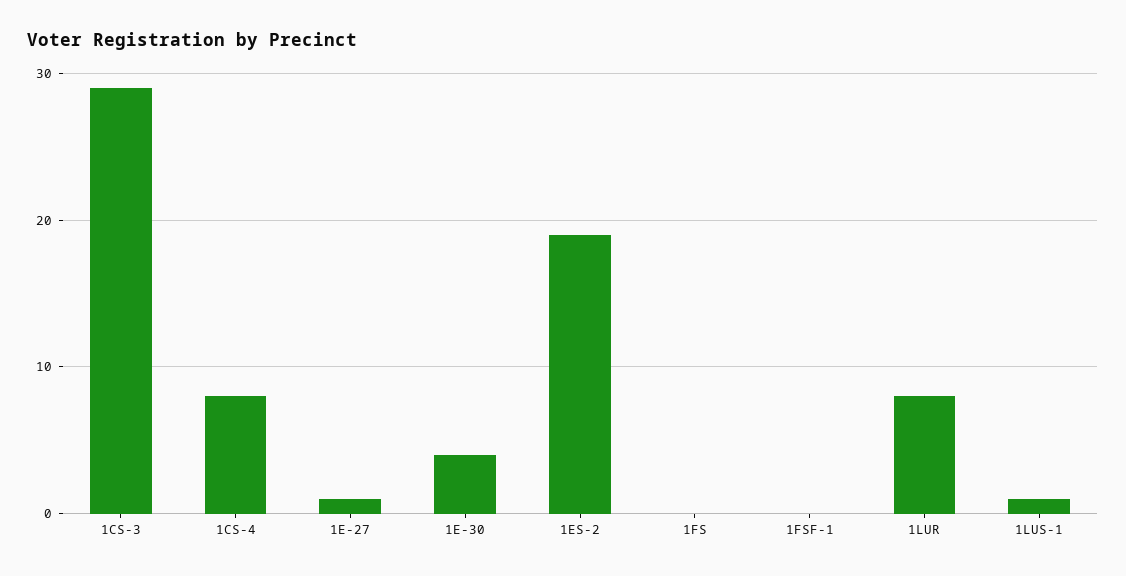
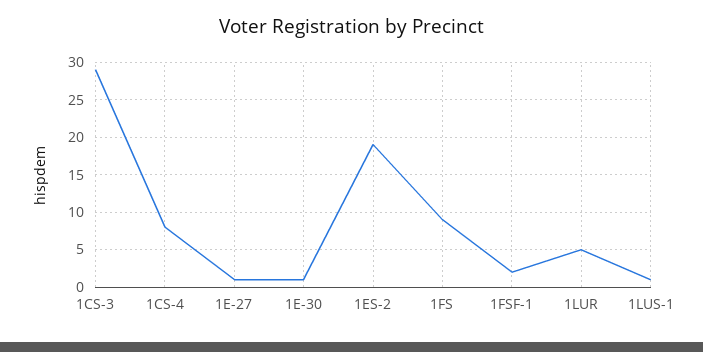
  {
    "1CS-3": 29,
    "1CS-4": 8,
    "1E-27": 1,
-   "1E-30": 4,
+   "1E-30": 1,
    "1ES-2": 19,
-   "1FS": 0,
+   "1FS": 9,
-   "1FSF-1": 0,
+   "1FSF-1": 2,
-   "1LUR": 8,
+   "1LUR": 5,
    "1LUS-1": 1
  }

